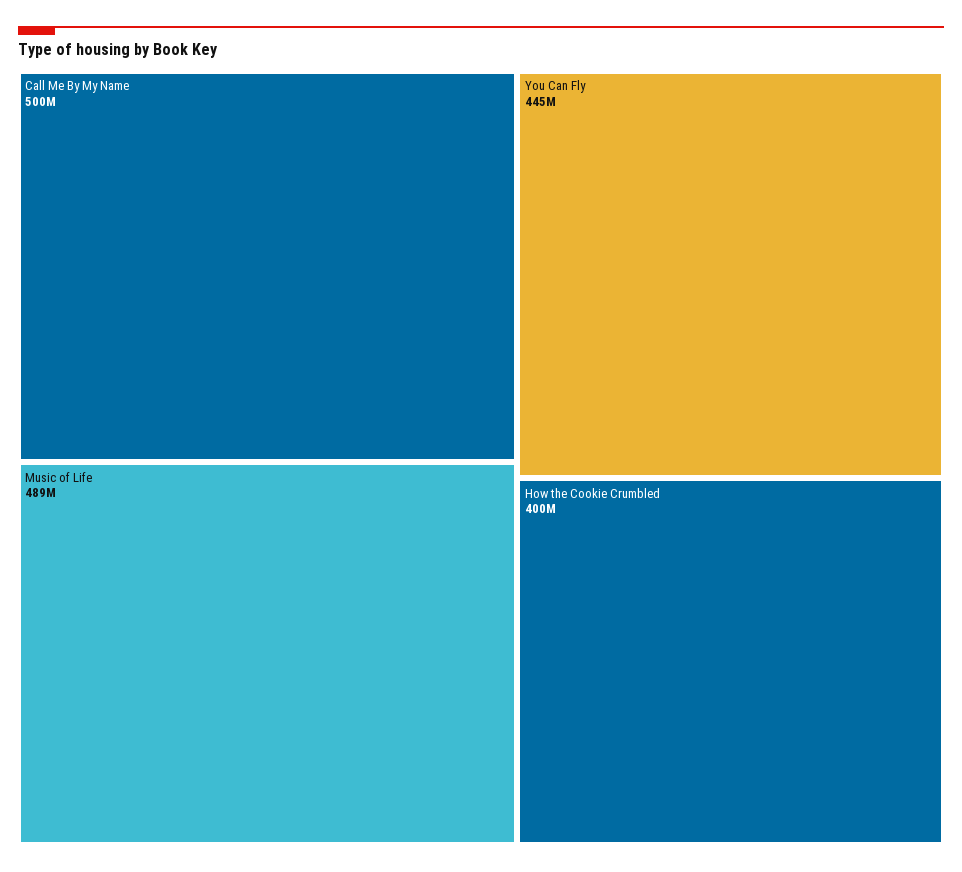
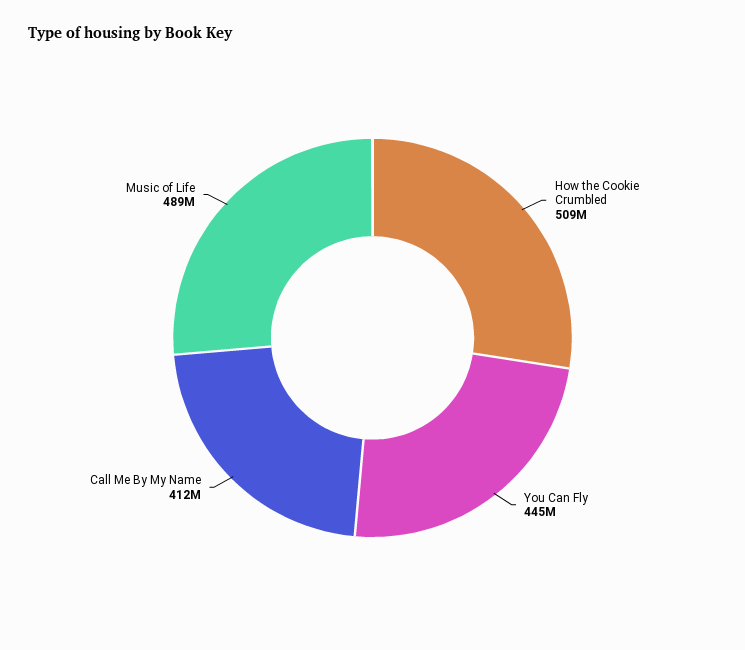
  {
-   "Call Me By My Name": 500000000,
+   "Call Me By My Name": 412000000,
    "Music of Life": 489000000,
    "You Can Fly": 445000000,
-   "How the Cookie Crumbled": 400000000
+   "How the Cookie Crumbled": 509000000
  }

